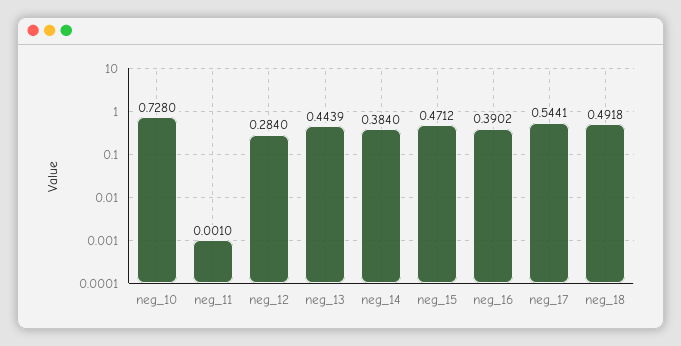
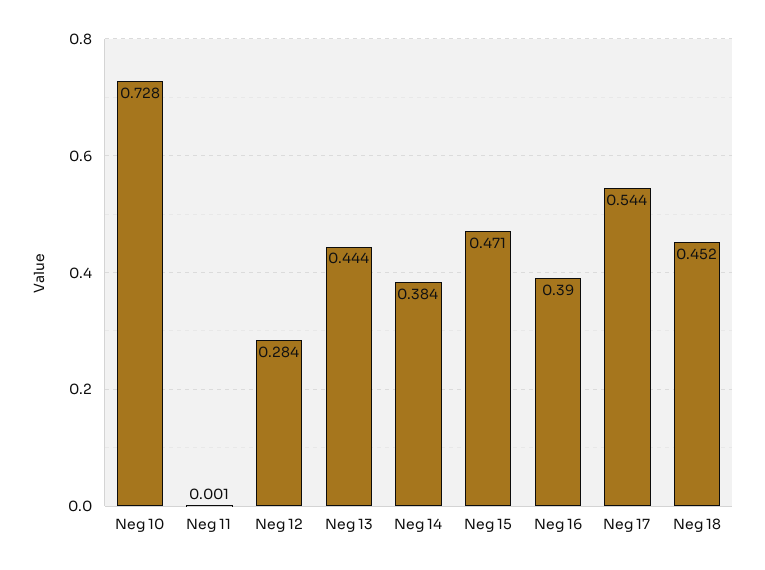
  {
    "neg_10": 0.728,
    "neg_11": 0.001,
    "neg_12": 0.284,
    "neg_13": 0.4439,
    "neg_14": 0.384,
    "neg_15": 0.4712,
    "neg_16": 0.3902,
    "neg_17": 0.5441,
-   "neg_18": 0.4918
+   "neg_18": 0.452
  }

